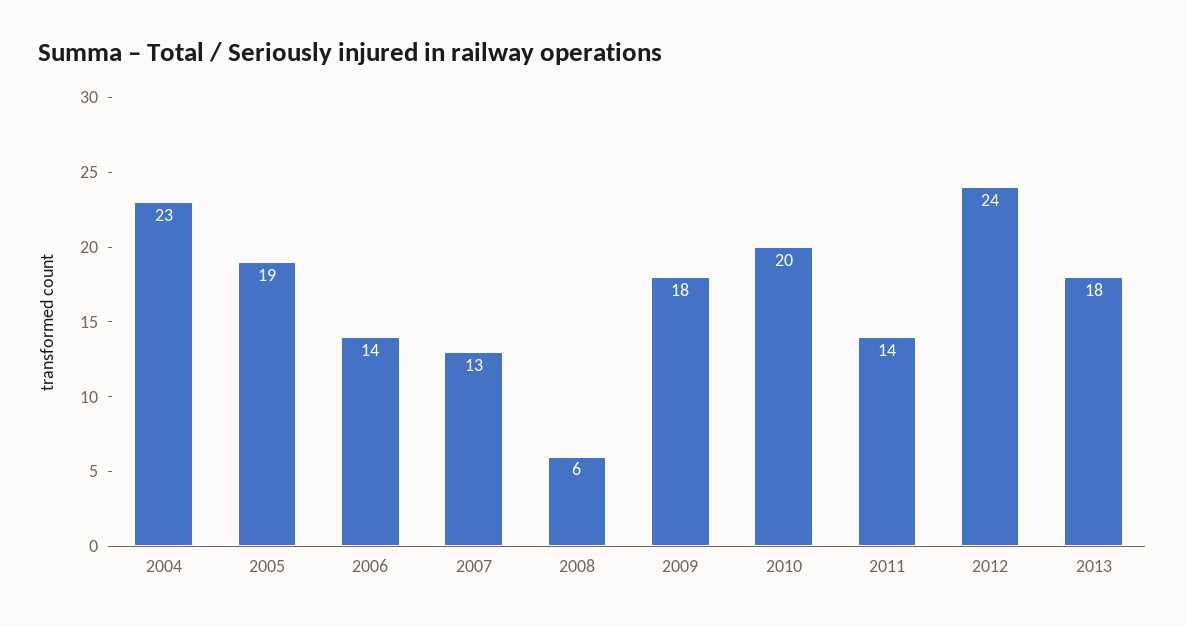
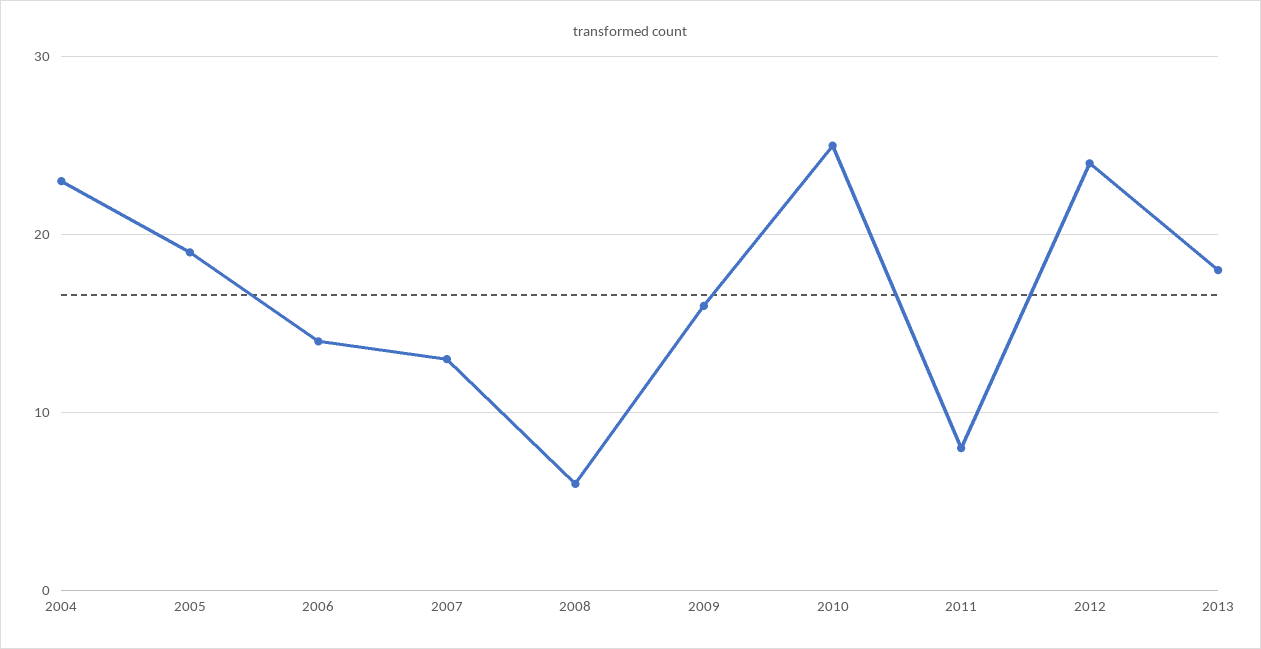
  {
    "2004": 23,
    "2005": 19,
    "2006": 14,
    "2007": 13,
    "2008": 6,
-   "2009": 18,
+   "2009": 16,
-   "2010": 20,
+   "2010": 25,
-   "2011": 14,
+   "2011": 8,
    "2012": 24,
    "2013": 18
  }

